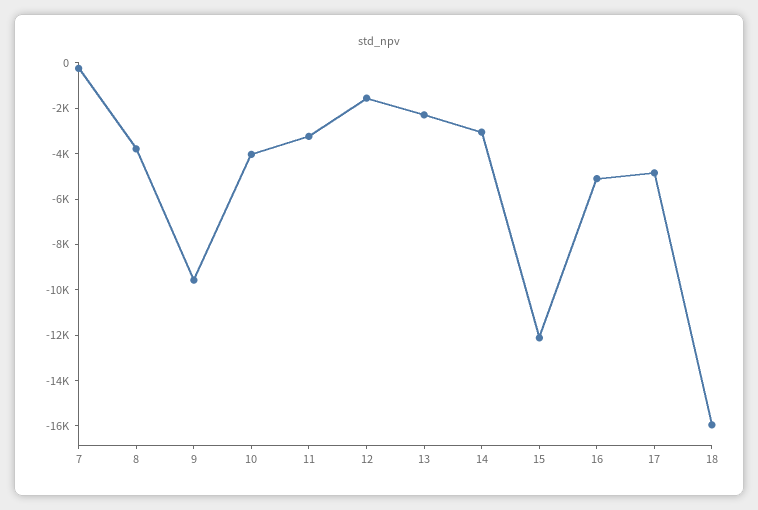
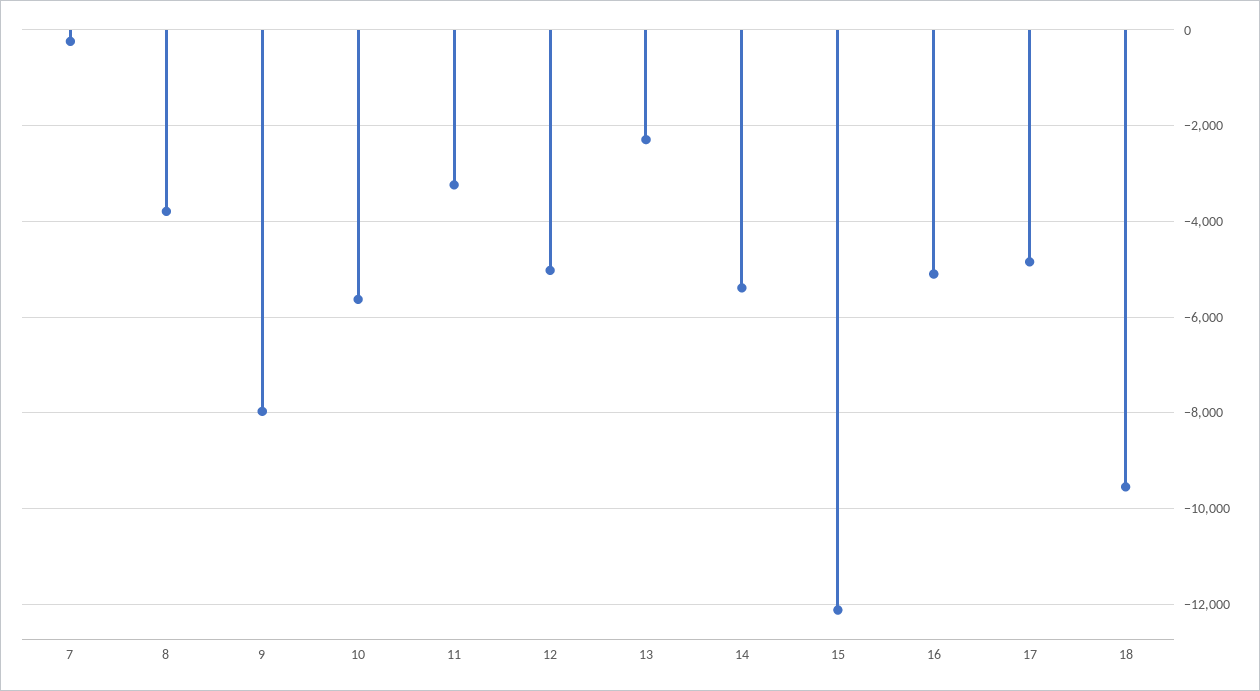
  {
    "7": -200,
    "8": -3800,
-   "9": -9500,
+   "9": -8000,
-   "10": -4000,
+   "10": -5600,
    "11": -3200,
-   "12": -1500,
+   "12": -5000,
    "13": -2200,
-   "14": -3000,
+   "14": -5400,
    "15": -12200,
    "16": -5000,
    "17": -4800,
-   "18": -16000
+   "18": -9600
  }

